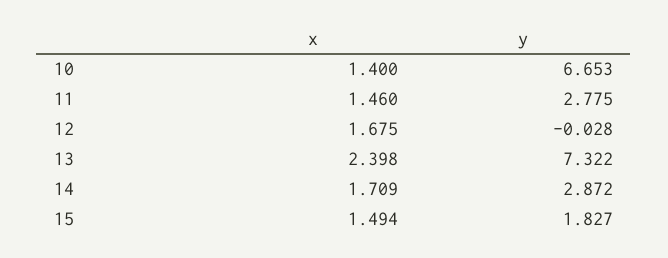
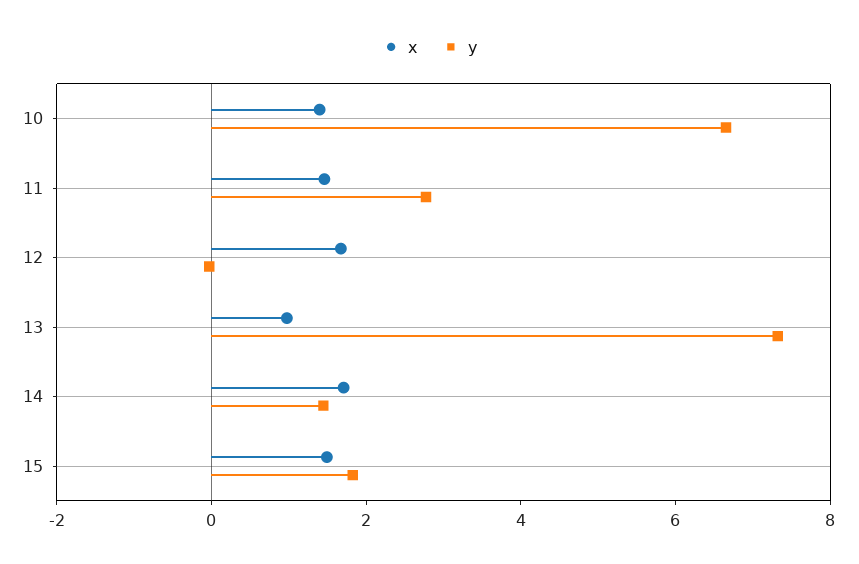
  {
    "x": {
      "10": 1.4,
      "11": 1.46,
      "12": 1.675,
-     "13": 2.398,
+     "13": 1,
      "14": 1.709,
      "15": 1.494
    },
    "y": {
      "10": 6.653,
      "11": 2.775,
      "12": -0.028,
      "13": 7.322,
-     "14": 2.872,
+     "14": 1.5,
      "15": 1.827
    }
  }

